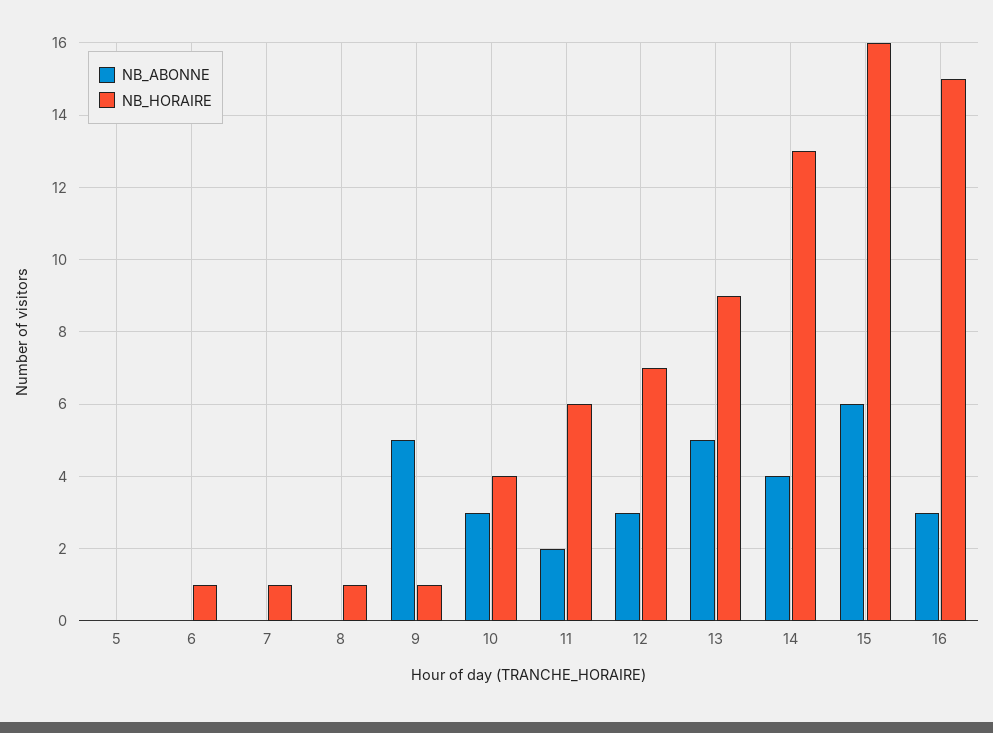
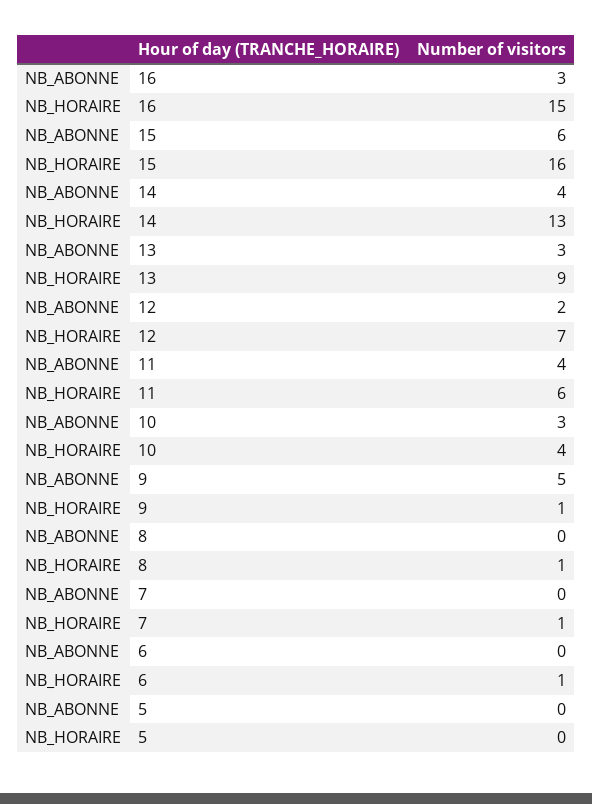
  {
    "NB_ABONNE": {
      "5": 0,
      "6": 0,
      "7": 0,
      "8": 0,
      "9": 5,
      "10": 3,
-     "11": 2,
+     "11": 4,
-     "12": 3,
+     "12": 2,
-     "13": 5,
+     "13": 3,
      "14": 4,
      "15": 6,
      "16": 3
    },
    "NB_HORAIRE": {
      "5": 0,
      "6": 1,
      "7": 1,
      "8": 1,
      "9": 1,
      "10": 4,
      "11": 6,
      "12": 7,
      "13": 9,
      "14": 13,
      "15": 16,
      "16": 15
    }
  }

